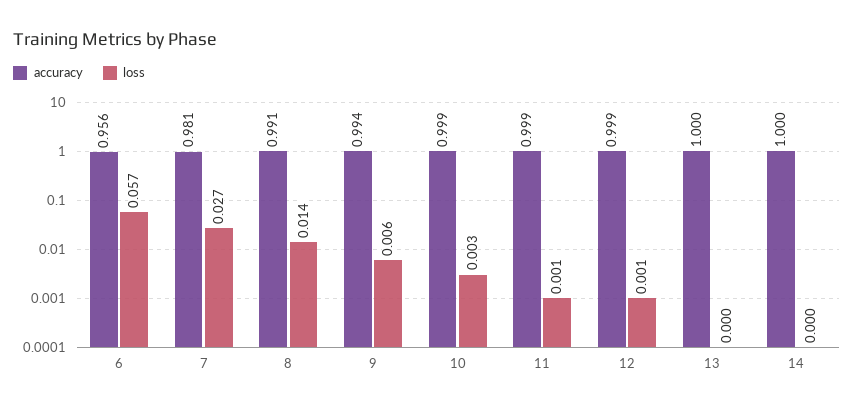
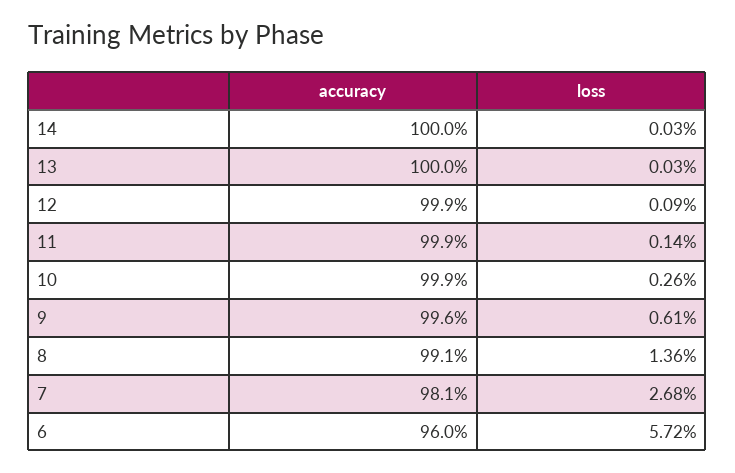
  {
    "accuracy": {
-     "6": 0.956,
+     "6": 0.96,
      "7": 0.981,
      "8": 0.991,
-     "9": 0.994,
+     "9": 0.996,
      "10": 0.999,
      "11": 0.999,
      "12": 0.999,
      "13": 1,
      "14": 1
    },
    "loss": {
      "6": 0.0572,
      "7": 0.0268,
      "8": 0.0136,
      "9": 0.0061,
      "10": 0.0026,
      "11": 0.0014,
      "12": 0.0009,
      "13": 0.0003,
      "14": 0.0003
    }
  }

